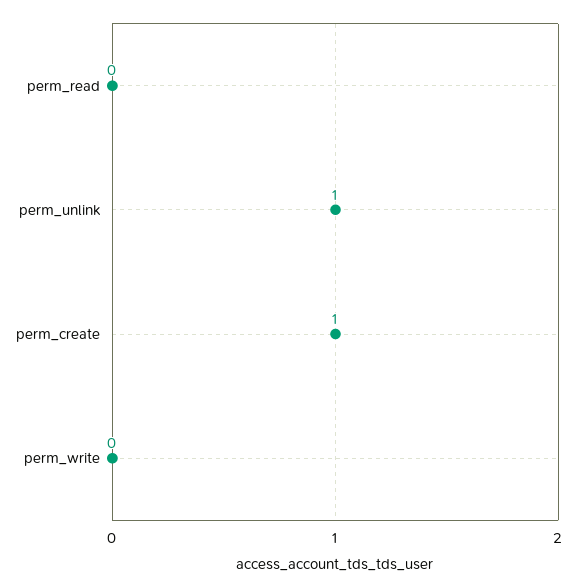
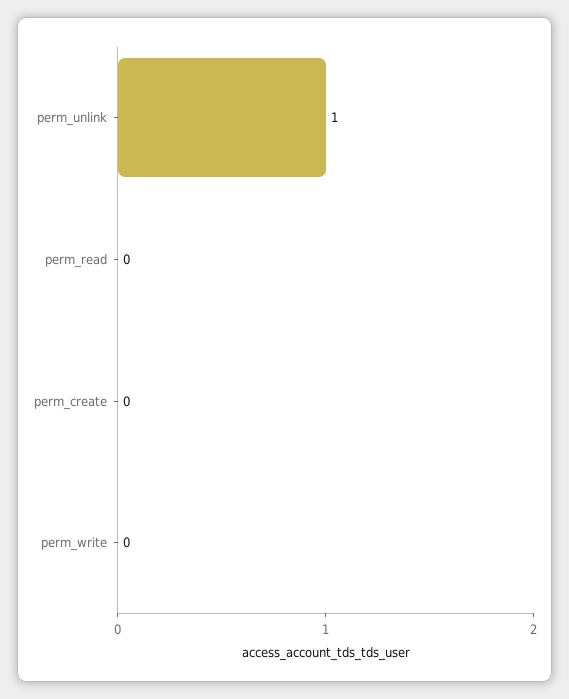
  {
    "perm_read": 0,
    "perm_unlink": 1,
-   "perm_create": 1,
+   "perm_create": 0,
    "perm_write": 0
  }

